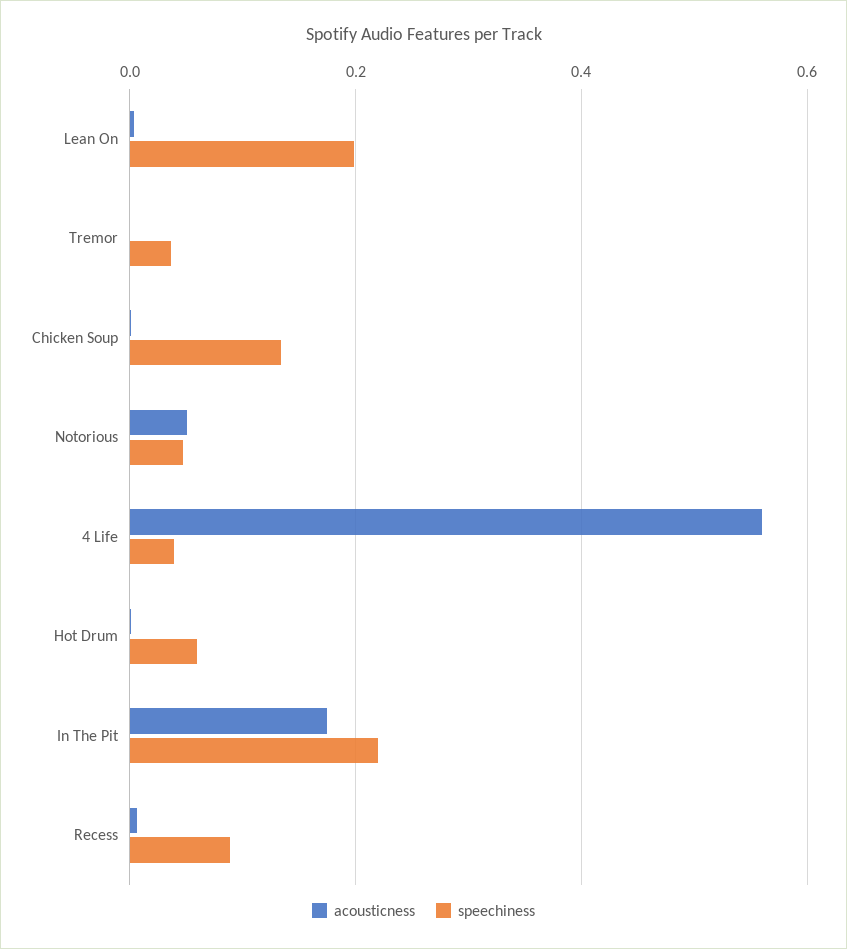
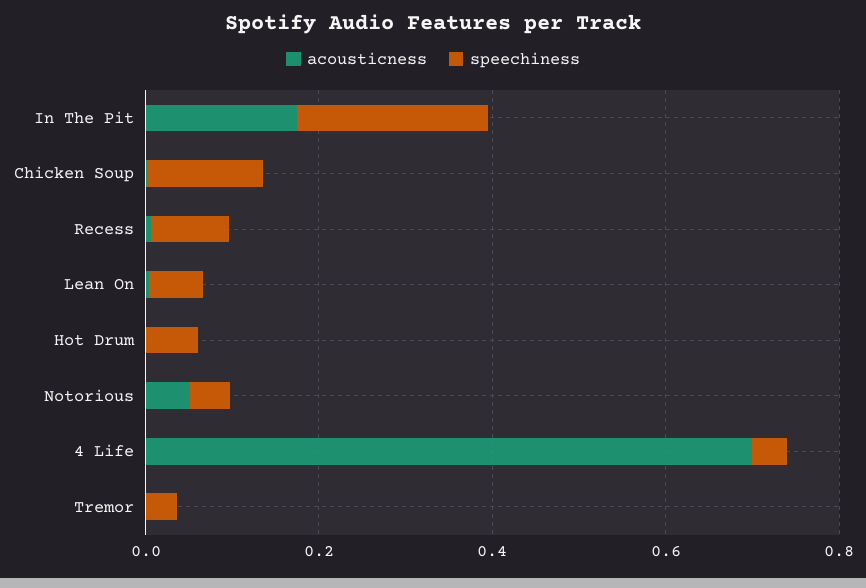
  {
    "acousticness": {
      "Lean On": 0,
      "Tremor": 0,
      "Chicken Soup": 0,
      "Notorious": 0.06,
-     "4 Life": 0.56,
+     "4 Life": 0.7,
      "Hot Drum": 0,
      "In The Pit": 0.18,
      "Recess": 0
    },
    "speechiness": {
-     "Lean On": 0.2,
+     "Lean On": 0.05,
      "Tremor": 0.04,
      "Chicken Soup": 0.14,
      "Notorious": 0.04,
      "4 Life": 0.04,
      "Hot Drum": 0.06,
      "In The Pit": 0.22,
      "Recess": 0.08
    }
  }

